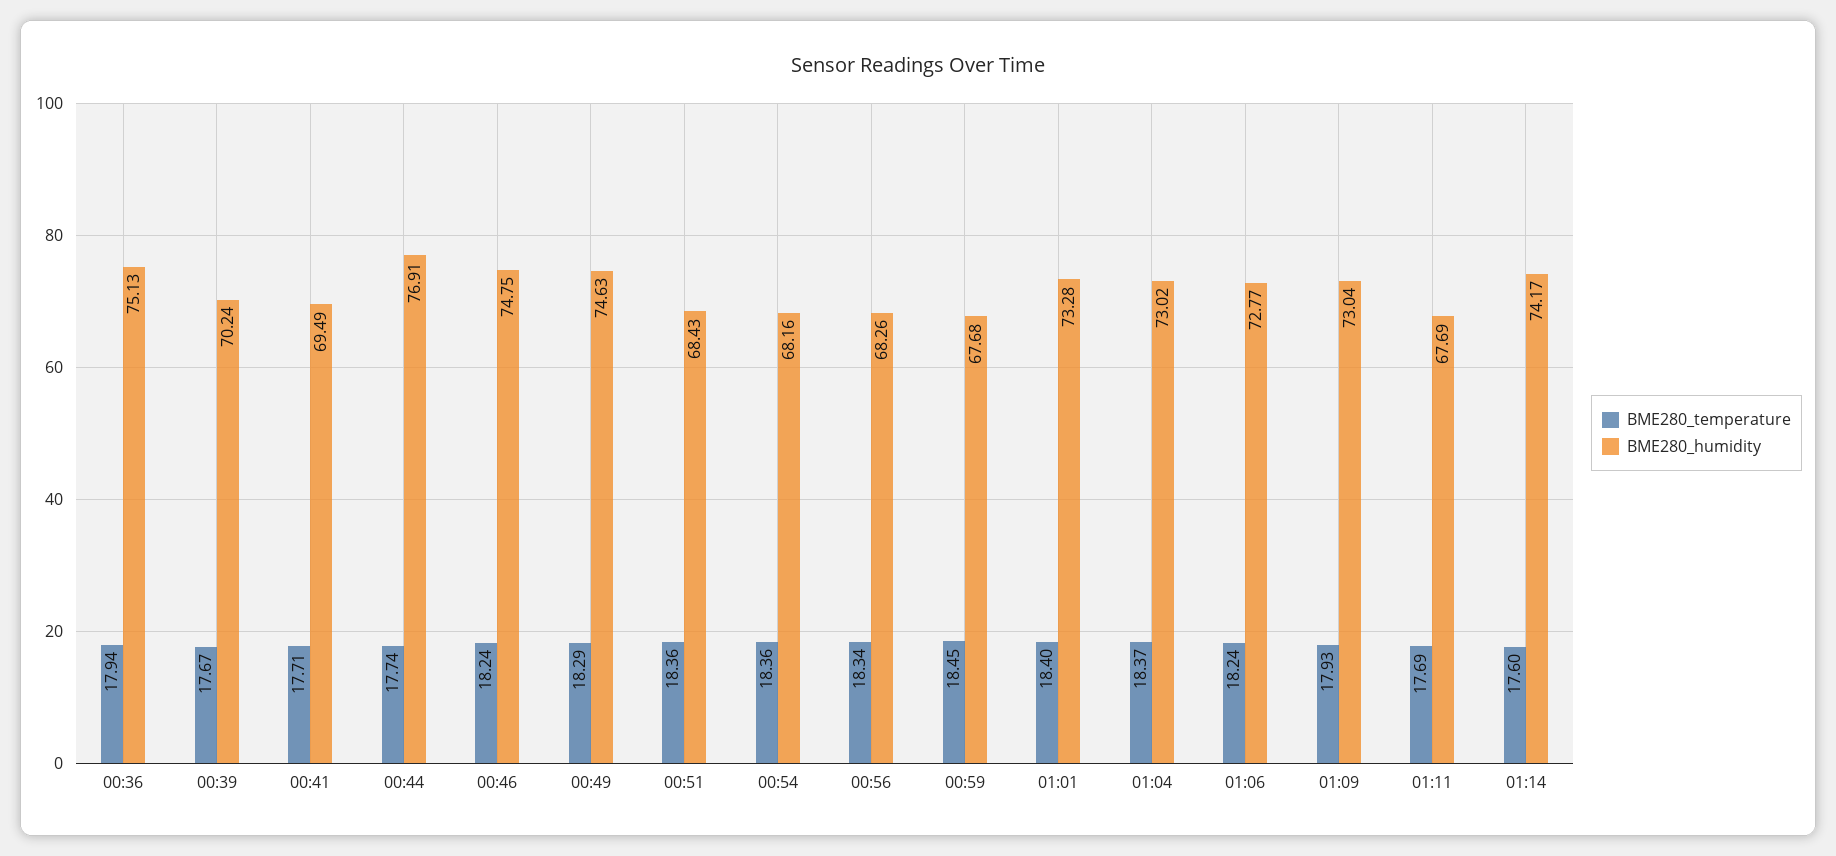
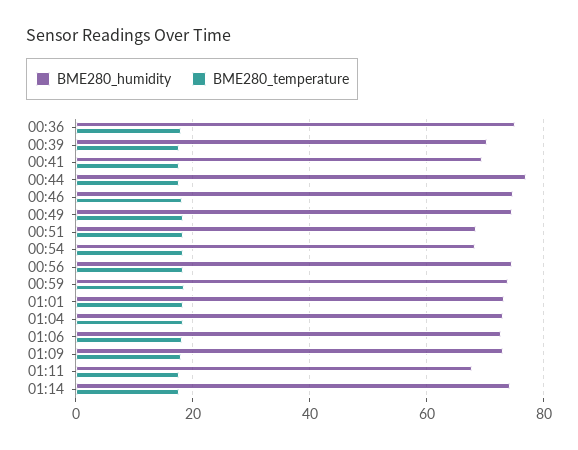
  {
    "BME280_temperature": {
      "00:36": 17.94,
      "00:39": 17.67,
      "00:41": 17.71,
      "00:44": 17.74,
      "00:46": 18.24,
      "00:49": 18.29,
      "00:51": 18.36,
      "00:54": 18.36,
      "00:56": 18.34,
      "00:59": 18.45,
      "01:01": 18.4,
      "01:04": 18.37,
      "01:06": 18.24,
      "01:09": 17.93,
      "01:11": 17.69,
      "01:14": 17.6
    },
    "BME280_humidity": {
      "00:36": 75.13,
      "00:39": 70.24,
      "00:41": 69.49,
      "00:44": 76.91,
      "00:46": 74.75,
      "00:49": 74.63,
      "00:51": 68.43,
      "00:54": 68.16,
-     "00:56": 68.26,
+     "00:56": 74,
-     "00:59": 67.68,
+     "00:59": 74,
      "01:01": 73.28,
      "01:04": 73.02,
      "01:06": 72.77,
      "01:09": 73.04,
      "01:11": 67.69,
      "01:14": 74.17
    }
  }

